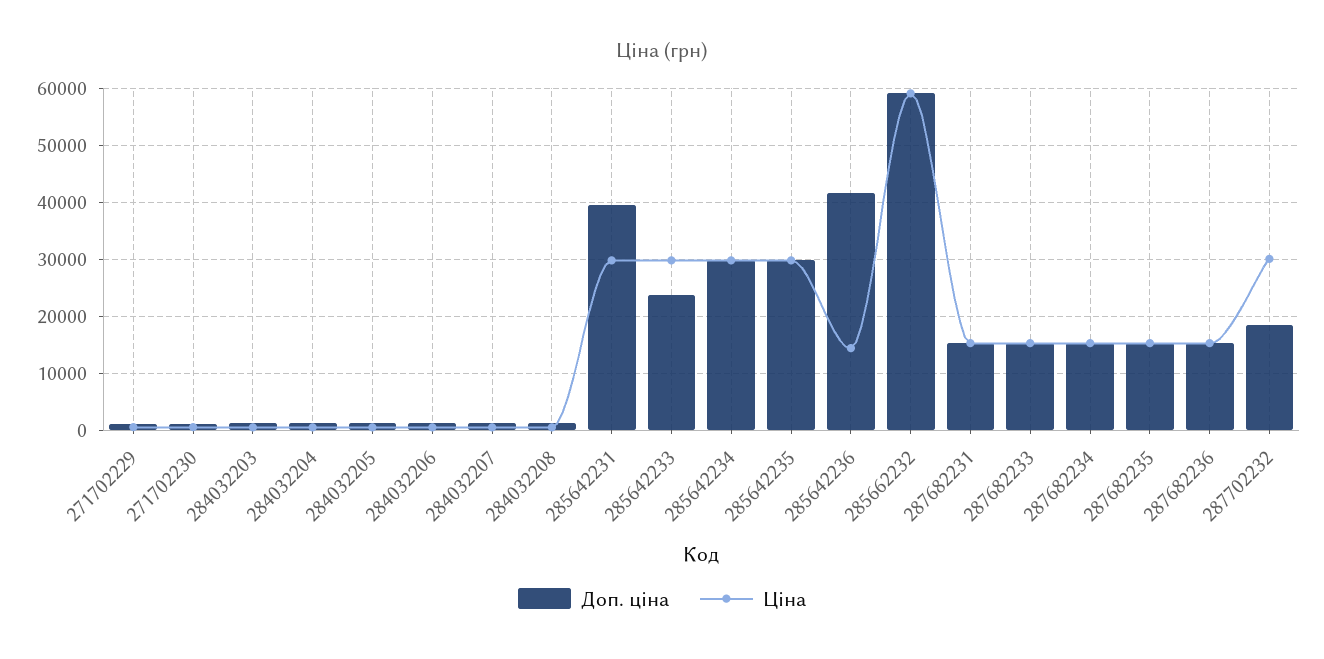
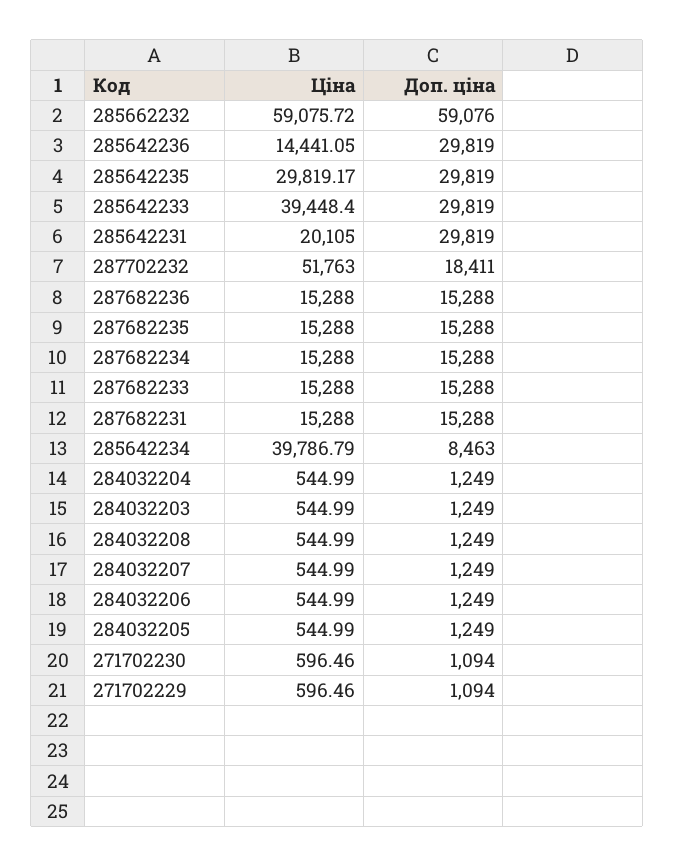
  {
    "Доп. ціна": {
      "271702229": 1094,
      "271702230": 1094,
      "284032203": 1249,
      "284032204": 1249,
      "284032205": 1249,
      "284032206": 1249,
      "284032207": 1249,
      "284032208": 1249,
-     "285642231": 40000,
+     "285642231": 29819,
-     "285642233": 24000,
+     "285642233": 29819,
-     "285642234": 30000,
+     "285642234": 8463,
      "285642235": 29819,
-     "285642236": 42000,
+     "285642236": 29819,
      "285662232": 59076,
      "287682231": 15288,
      "287682233": 15288,
      "287682234": 15288,
      "287682235": 15288,
      "287682236": 15288,
      "287702232": 18411
    },
    "Ціна": {
      "271702229": 596.46,
      "271702230": 596.46,
      "284032203": 544.99,
      "284032204": 544.99,
      "284032205": 544.99,
      "284032206": 544.99,
      "284032207": 544.99,
      "284032208": 544.99,
-     "285642231": 30000,
+     "285642231": 20105,
-     "285642233": 30000,
+     "285642233": 39448.4,
-     "285642234": 30000,
+     "285642234": 39786.79,
      "285642235": 29819.17,
      "285642236": 14441.05,
      "285662232": 59075.72,
      "287682231": 15288,
      "287682233": 15288,
      "287682234": 15288,
      "287682235": 15288,
      "287682236": 15288,
-     "287702232": 30000
+     "287702232": 51763
    }
  }

